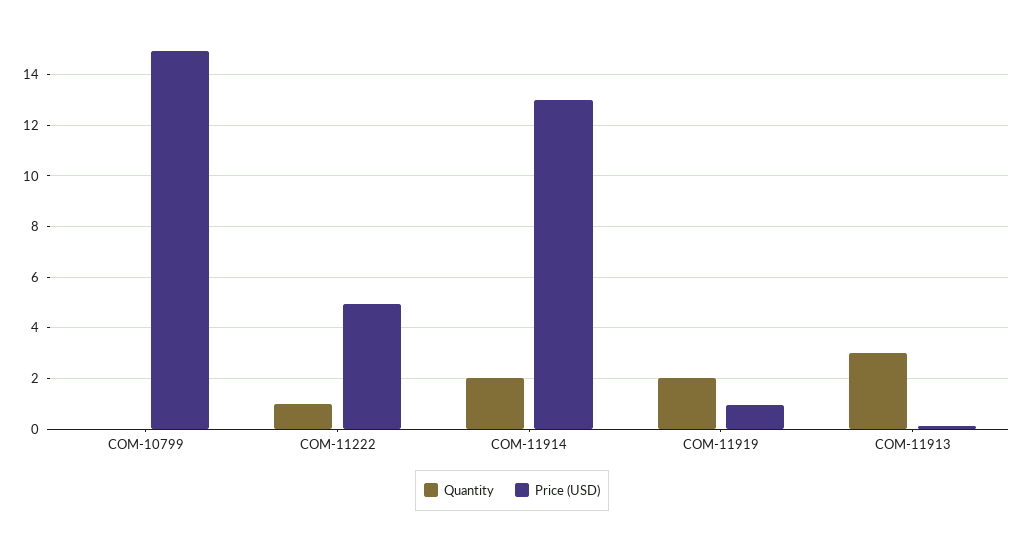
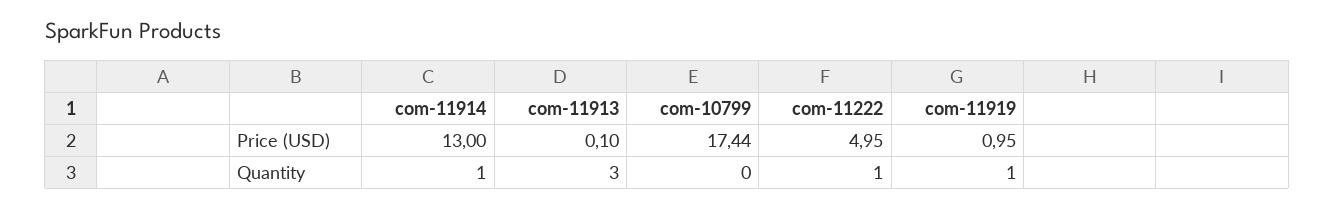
  {
    "Quantity": {
      "COM-10799": 0,
      "COM-11222": 1,
-     "COM-11914": 2,
+     "COM-11914": 1,
-     "COM-11919": 2,
+     "COM-11919": 1,
      "COM-11913": 3
    },
    "Price (USD)": {
-     "COM-10799": 15,
+     "COM-10799": 17.44,
      "COM-11222": 4.95,
      "COM-11914": 13,
      "COM-11919": 0.95,
      "COM-11913": 0.1
    }
  }

